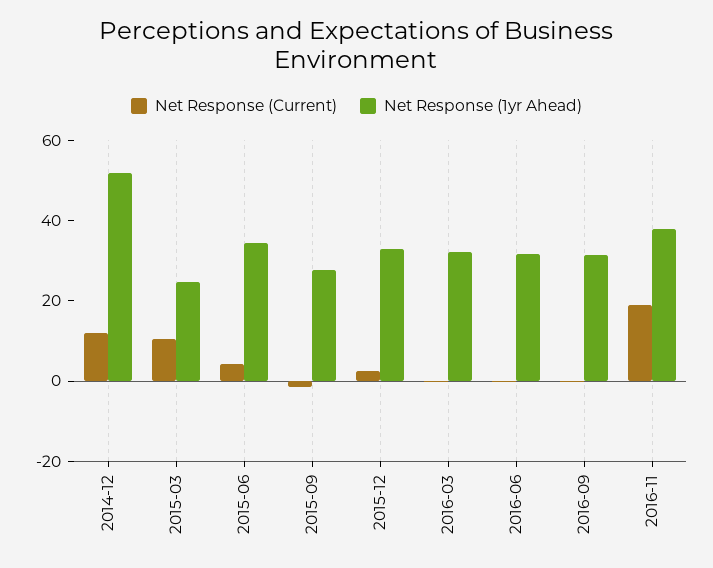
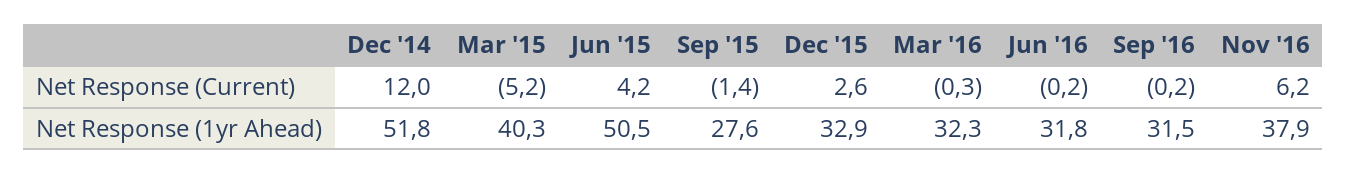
  {
    "Net Response (Current)": {
      "2014-12": 12,
-     "2015-03": 10,
+     "2015-03": -5.2,
      "2015-06": 4.2,
      "2015-09": -1.4,
      "2015-12": 2.6,
      "2016-03": -0.3,
      "2016-06": -0.2,
      "2016-09": -0.2,
-     "2016-11": 20
+     "2016-11": 6.2
    },
    "Net Response (1yr Ahead)": {
      "2014-12": 51.8,
-     "2015-03": 25,
+     "2015-03": 40.3,
-     "2015-06": 35,
+     "2015-06": 50.5,
      "2015-09": 27.6,
      "2015-12": 32.9,
      "2016-03": 32.3,
      "2016-06": 31.8,
      "2016-09": 31.5,
      "2016-11": 37.9
    }
  }

